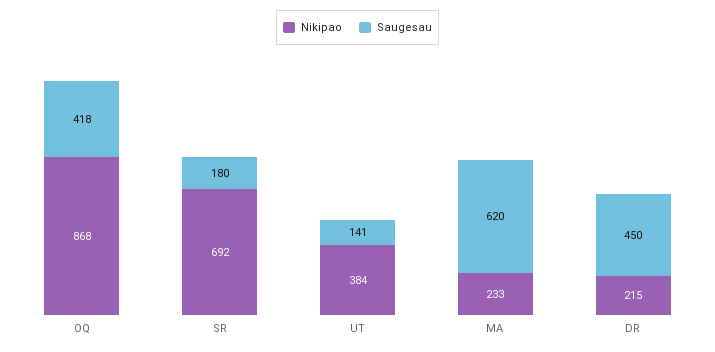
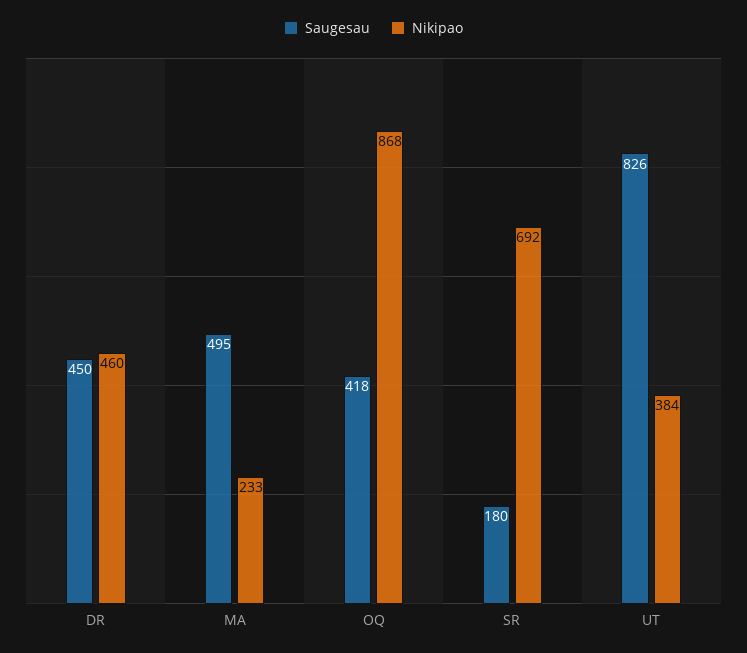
  {
    "Nikipao": {
      "OQ": 868,
      "SR": 692,
      "UT": 384,
      "MA": 233,
-     "DR": 215
+     "DR": 460
    },
    "Saugesau": {
      "OQ": 418,
      "SR": 180,
-     "UT": 141,
+     "UT": 826,
-     "MA": 620,
+     "MA": 495,
      "DR": 450
    }
  }

